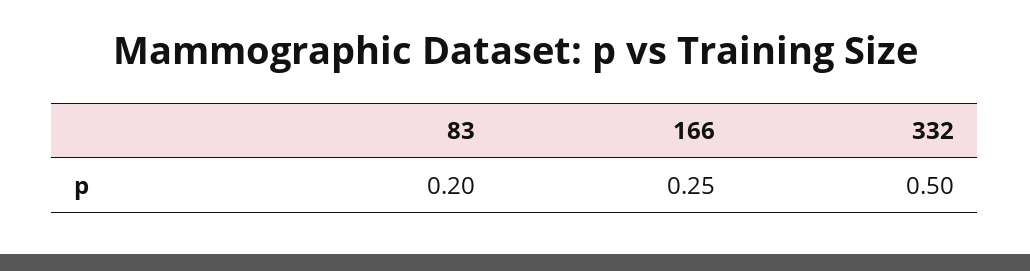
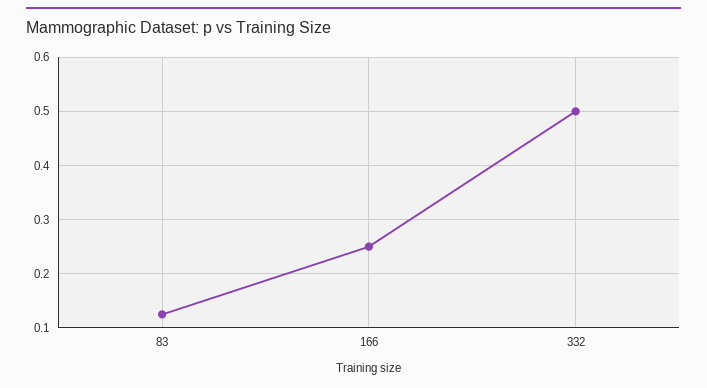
  {
-   "83": 0.2,
+   "83": 0.12,
    "166": 0.25,
    "332": 0.5
  }

